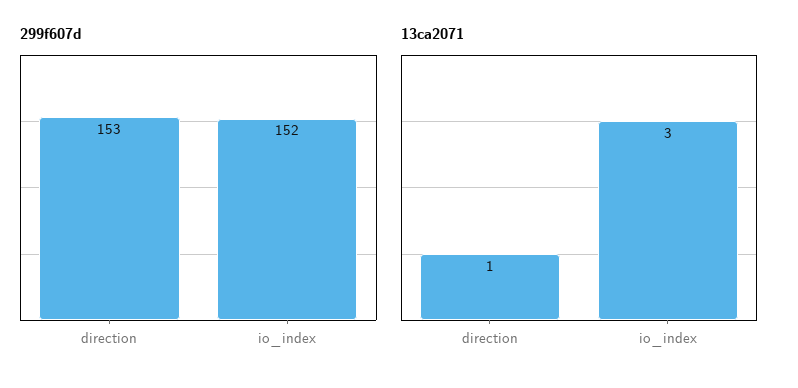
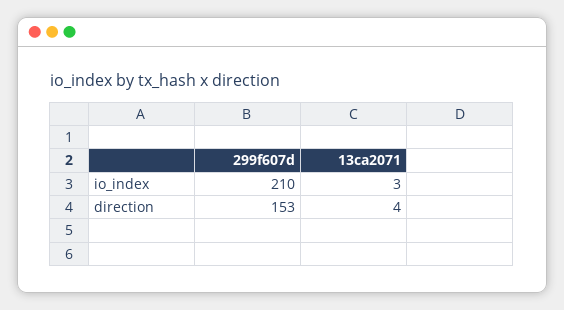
  {
    "299f607d": {
      "direction": 153,
-     "io_index": 152
+     "io_index": 210
    },
    "13ca2071": {
-     "direction": 1,
+     "direction": 4,
      "io_index": 3
    }
  }

